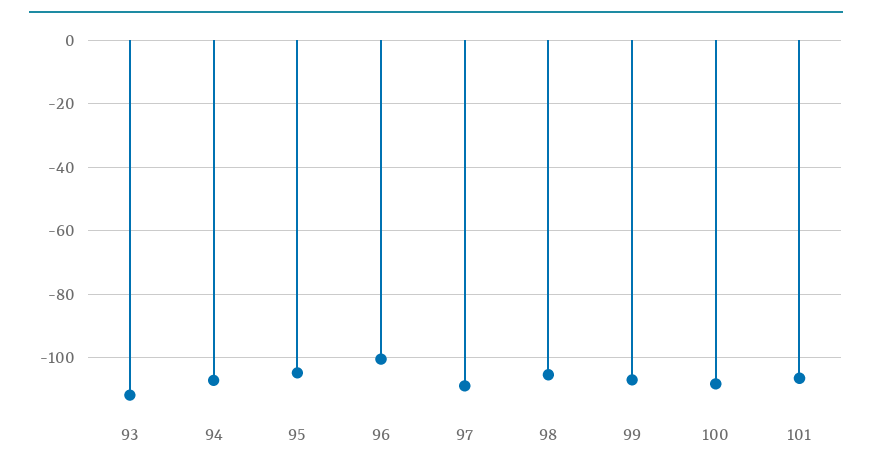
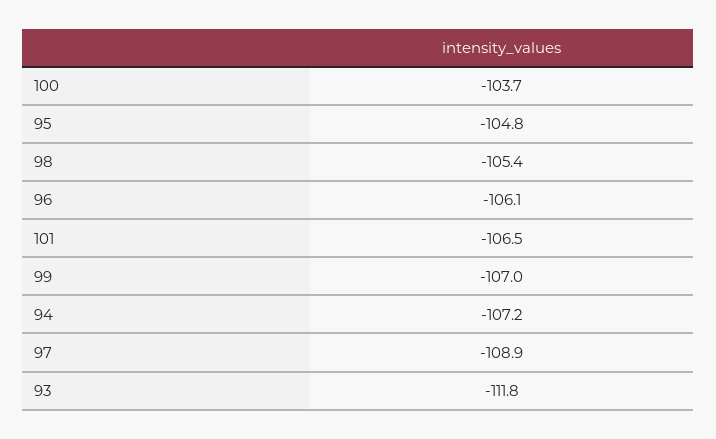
  {
    "93": -111.8,
    "94": -107.2,
    "95": -104.8,
-   "96": -100,
+   "96": -106.1,
    "97": -108.9,
    "98": -105.4,
    "99": -107,
-   "100": -108,
+   "100": -103.7,
    "101": -106.5
  }

